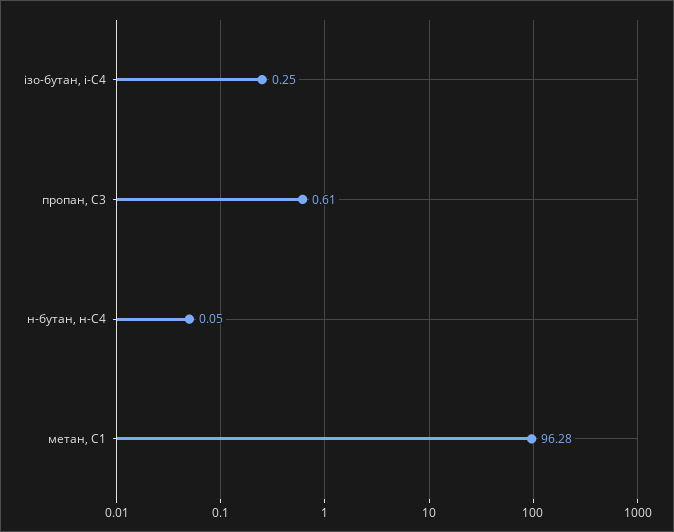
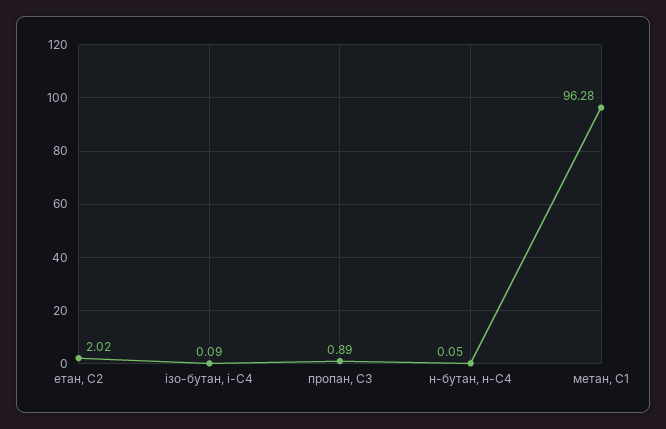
  {
-   "ізо-бутан, і-С4": 0.25,
+   "ізо-бутан, і-С4": 0.09,
-   "пропан, С3": 0.61,
+   "пропан, С3": 0.89,
    "н-бутан, н-С4": 0.05,
-   "метан, С1": 96.28
+   "метан, С1": 96.28,
+   "етан, С2": 2.02
  }

